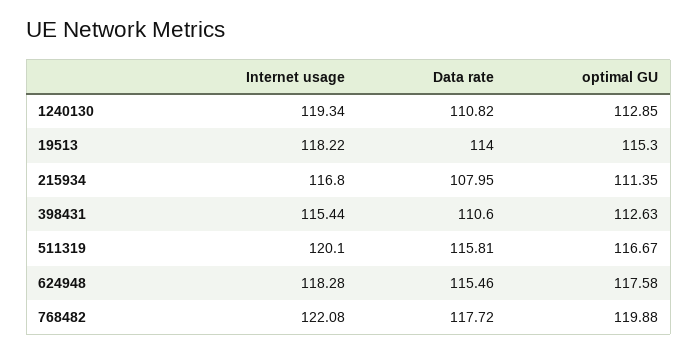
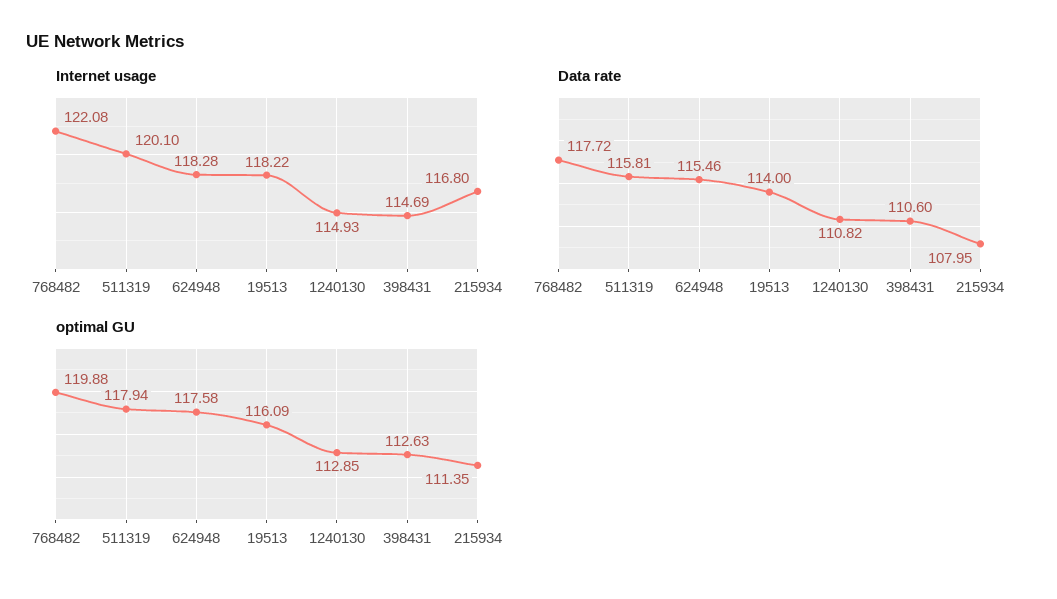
  {
    "Internet usage": {
-     "1240130": 119.34,
+     "1240130": 114.93,
      "19513": 118.22,
      "215934": 116.8,
-     "398431": 115.44,
+     "398431": 114.69,
      "511319": 120.1,
      "624948": 118.28,
      "768482": 122.08
    },
    "Data rate": {
      "1240130": 110.82,
      "19513": 114,
      "215934": 107.95,
      "398431": 110.6,
      "511319": 115.81,
      "624948": 115.46,
      "768482": 117.72
    },
    "optimal GU": {
      "1240130": 112.85,
-     "19513": 115.3,
+     "19513": 116.09,
      "215934": 111.35,
      "398431": 112.63,
-     "511319": 116.67,
+     "511319": 117.94,
      "624948": 117.58,
      "768482": 119.88
    }
  }

